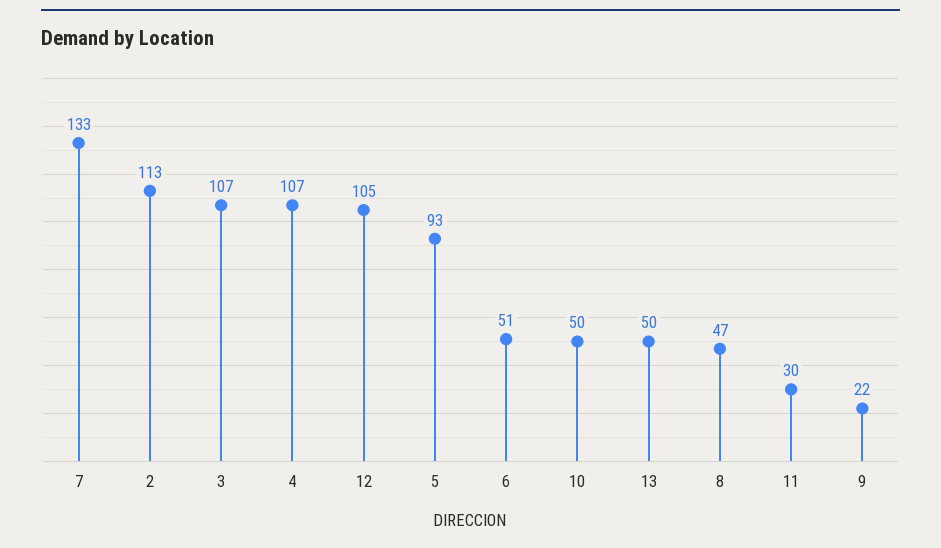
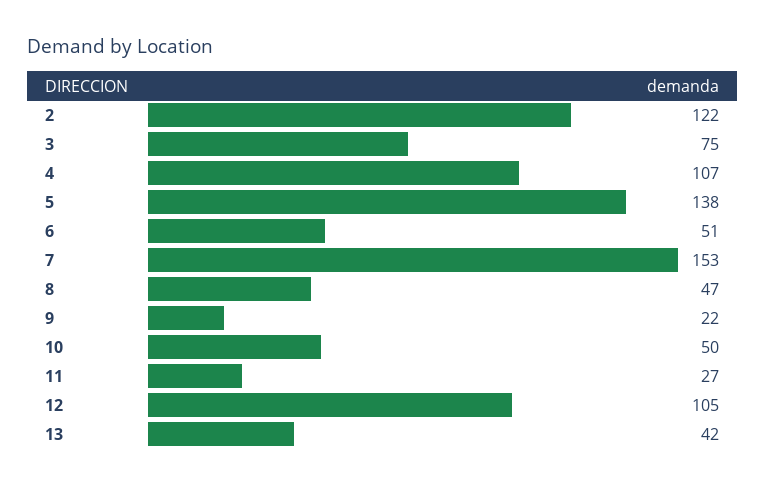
  {
-   "7": 133,
+   "7": 153,
-   "2": 113,
+   "2": 122,
-   "3": 107,
+   "3": 75,
    "4": 107,
    "12": 105,
-   "5": 93,
+   "5": 138,
    "6": 51,
    "10": 50,
-   "13": 50,
+   "13": 42,
    "8": 47,
-   "11": 30,
+   "11": 27,
    "9": 22
  }

